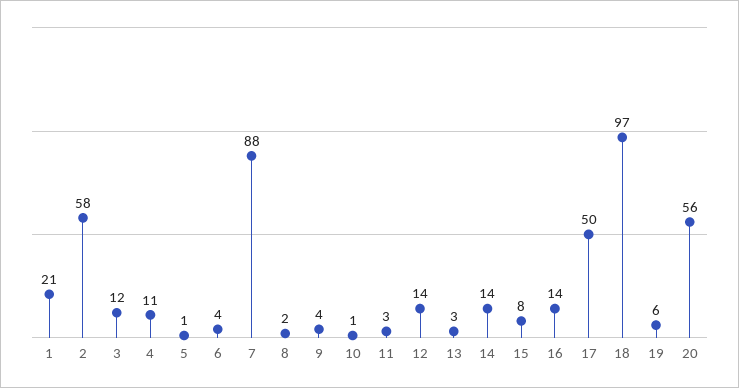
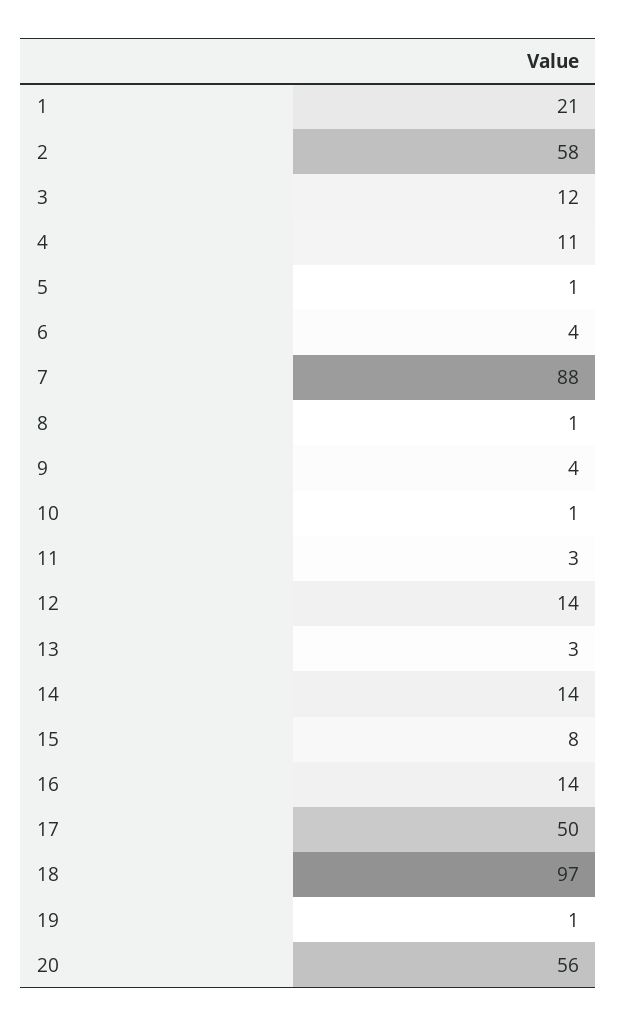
  {
    "1": 21,
    "2": 58,
    "3": 12,
    "4": 11,
    "5": 1,
    "6": 4,
    "7": 88,
-   "8": 2,
+   "8": 1,
    "9": 4,
    "10": 1,
    "11": 3,
    "12": 14,
    "13": 3,
    "14": 14,
    "15": 8,
    "16": 14,
    "17": 50,
    "18": 97,
-   "19": 6,
+   "19": 1,
    "20": 56
  }

